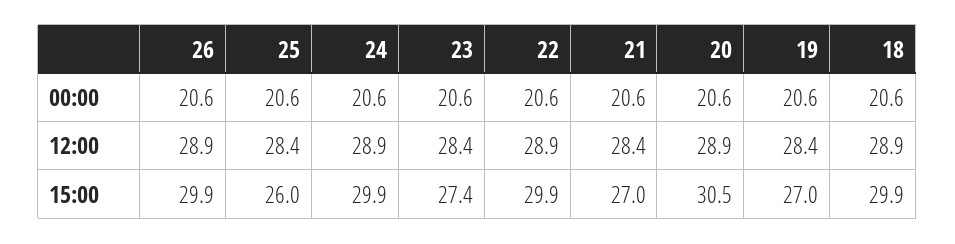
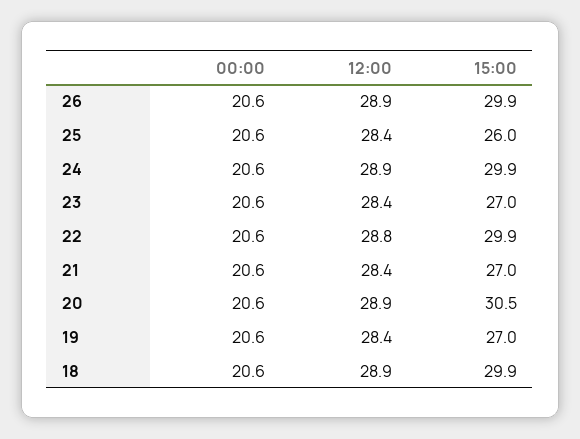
  {
    "26": {
      "00:00": 20.6,
      "12:00": 28.9,
      "15:00": 29.9
    },
    "25": {
      "00:00": 20.6,
      "12:00": 28.4,
      "15:00": 26
    },
    "24": {
      "00:00": 20.6,
      "12:00": 28.9,
      "15:00": 29.9
    },
    "23": {
      "00:00": 20.6,
      "12:00": 28.4,
-     "15:00": 27.4
+     "15:00": 27
    },
    "22": {
      "00:00": 20.6,
-     "12:00": 28.9,
+     "12:00": 28.8,
      "15:00": 29.9
    },
    "21": {
      "00:00": 20.6,
      "12:00": 28.4,
      "15:00": 27
    },
    "20": {
      "00:00": 20.6,
      "12:00": 28.9,
      "15:00": 30.5
    },
    "19": {
      "00:00": 20.6,
      "12:00": 28.4,
      "15:00": 27
    },
    "18": {
      "00:00": 20.6,
      "12:00": 28.9,
      "15:00": 29.9
    }
  }

